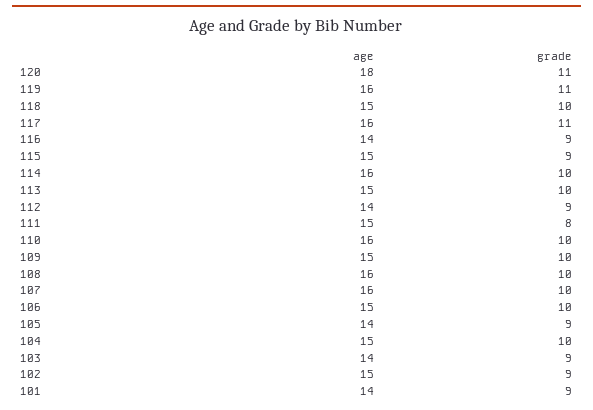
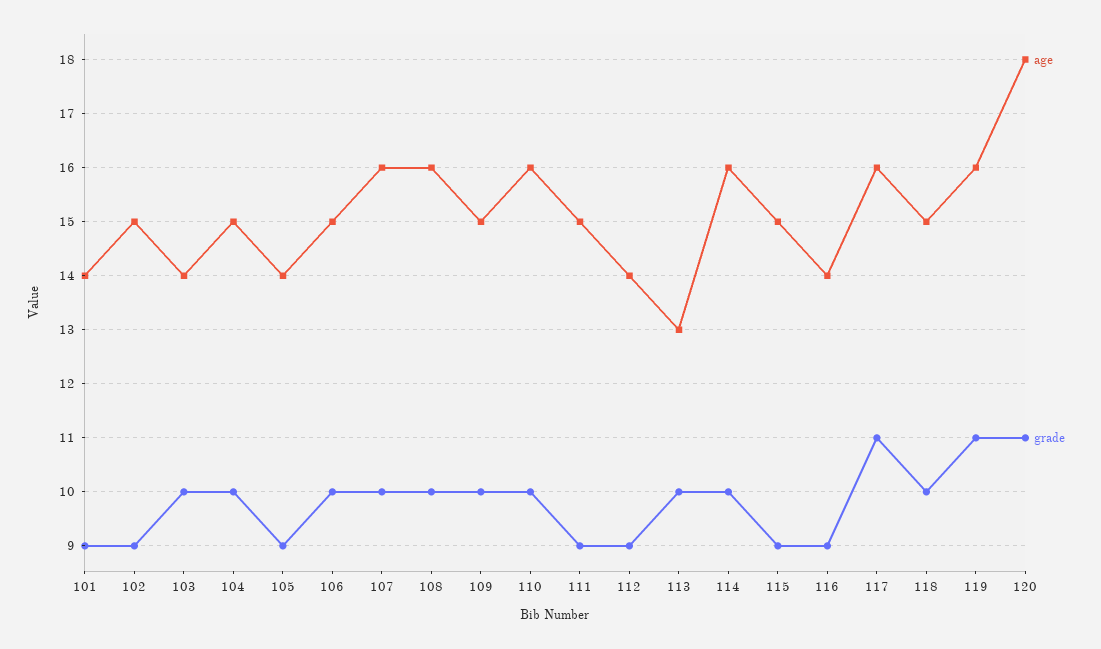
  {
    "age": {
      "120": 18,
      "119": 16,
      "118": 15,
      "117": 16,
      "116": 14,
      "115": 15,
      "114": 16,
-     "113": 15,
+     "113": 13,
      "112": 14,
      "111": 15,
      "110": 16,
      "109": 15,
      "108": 16,
      "107": 16,
      "106": 15,
      "105": 14,
      "104": 15,
      "103": 14,
      "102": 15,
      "101": 14
    },
    "grade": {
      "120": 11,
      "119": 11,
      "118": 10,
      "117": 11,
      "116": 9,
      "115": 9,
      "114": 10,
      "113": 10,
      "112": 9,
-     "111": 8,
+     "111": 9,
      "110": 10,
      "109": 10,
      "108": 10,
      "107": 10,
      "106": 10,
      "105": 9,
      "104": 10,
-     "103": 9,
+     "103": 10,
      "102": 9,
      "101": 9
    }
  }

